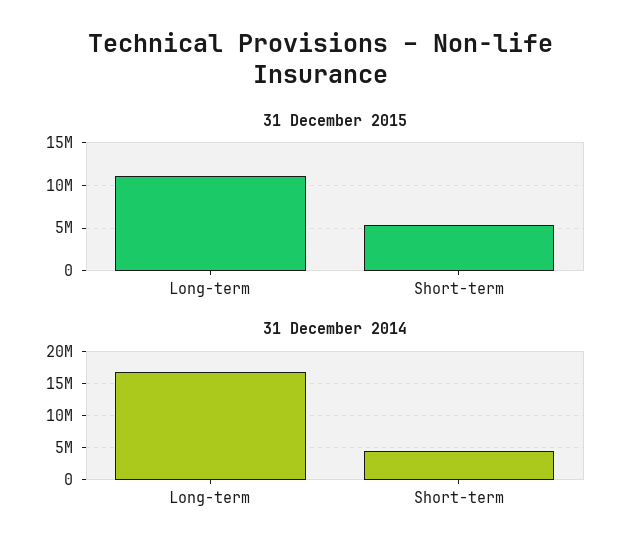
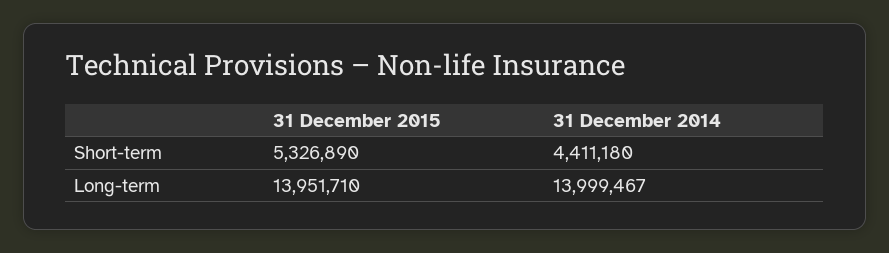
  {
    "31 December 2015": {
-     "Long-term": 11000000,
+     "Long-term": 13951710,
      "Short-term": 5326890
    },
    "31 December 2014": {
-     "Long-term": 17000000,
+     "Long-term": 13999467,
      "Short-term": 4411180
    }
  }

